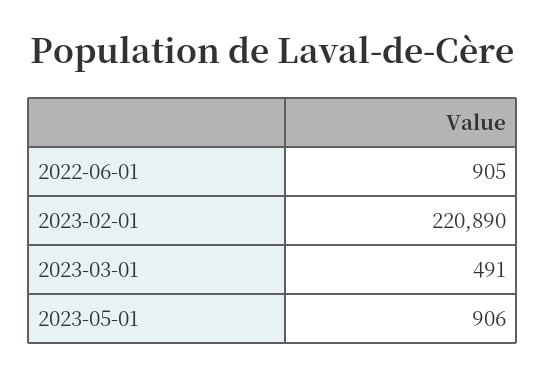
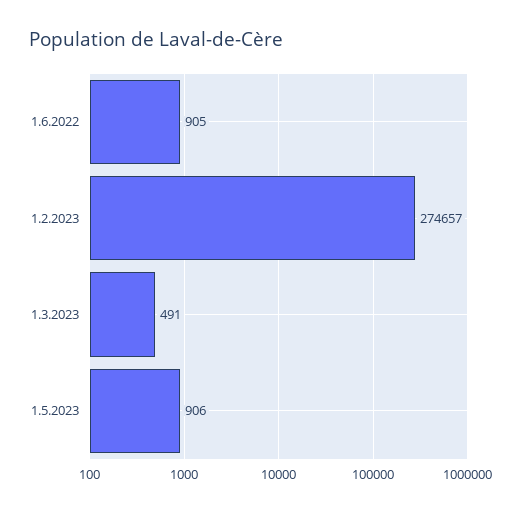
  {
    "2022-06-01": 905,
-   "2023-02-01": 220890,
+   "2023-02-01": 274657,
    "2023-03-01": 491,
    "2023-05-01": 906
  }

